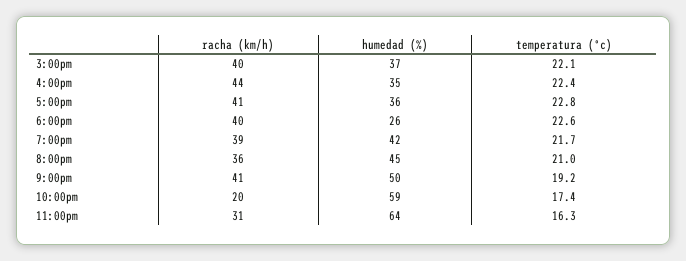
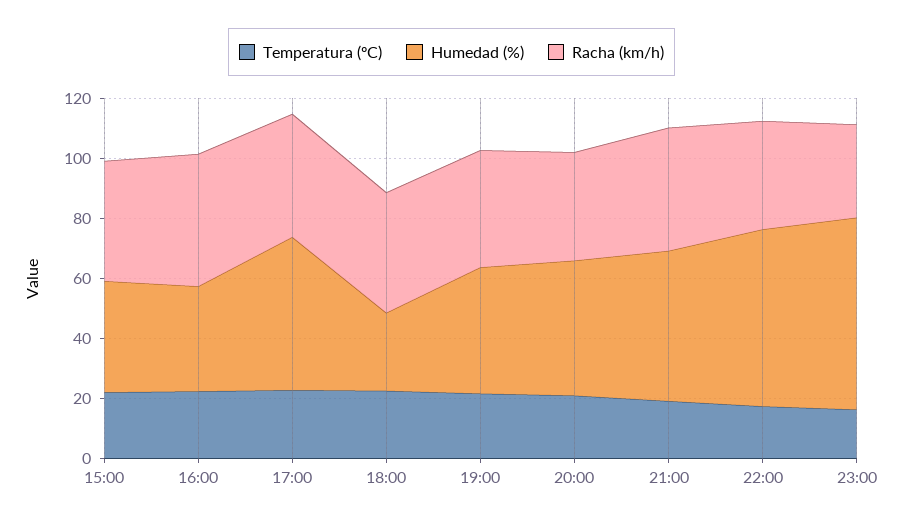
  {
    "racha (km/h)": {
      "3:00pm": 40,
      "4:00pm": 44,
      "5:00pm": 41,
      "6:00pm": 40,
      "7:00pm": 39,
      "8:00pm": 36,
      "9:00pm": 41,
-     "10:00pm": 20,
+     "10:00pm": 35,
      "11:00pm": 31
    },
    "humedad (%)": {
      "3:00pm": 37,
      "4:00pm": 35,
-     "5:00pm": 36,
+     "5:00pm": 50,
      "6:00pm": 26,
      "7:00pm": 42,
      "8:00pm": 45,
      "9:00pm": 50,
      "10:00pm": 59,
      "11:00pm": 64
    },
    "temperatura (ºc)": {
      "3:00pm": 22.1,
      "4:00pm": 22.4,
      "5:00pm": 22.8,
      "6:00pm": 22.6,
      "7:00pm": 21.7,
      "8:00pm": 21,
      "9:00pm": 19.2,
      "10:00pm": 17.4,
      "11:00pm": 16.3
    }
  }

